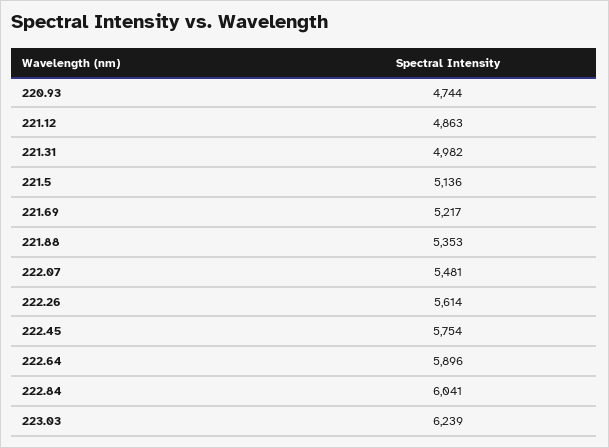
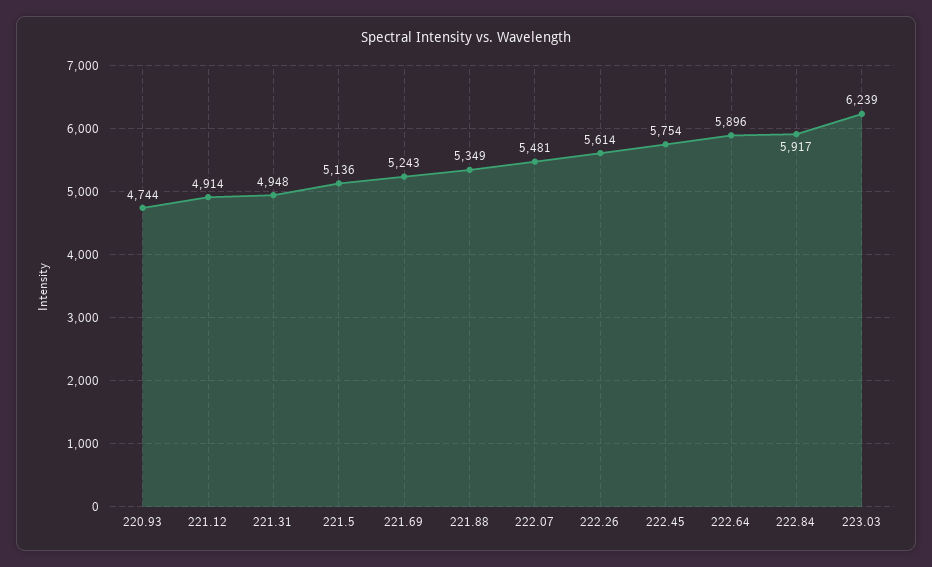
  {
    "220.93": 4744,
-   "221.12": 4863,
+   "221.12": 4914,
-   "221.31": 4982,
+   "221.31": 4948,
    "221.5": 5136,
-   "221.69": 5217,
+   "221.69": 5243,
-   "221.88": 5353,
+   "221.88": 5349,
    "222.07": 5481,
    "222.26": 5614,
    "222.45": 5754,
    "222.64": 5896,
-   "222.84": 6041,
+   "222.84": 5917,
    "223.03": 6239
  }

